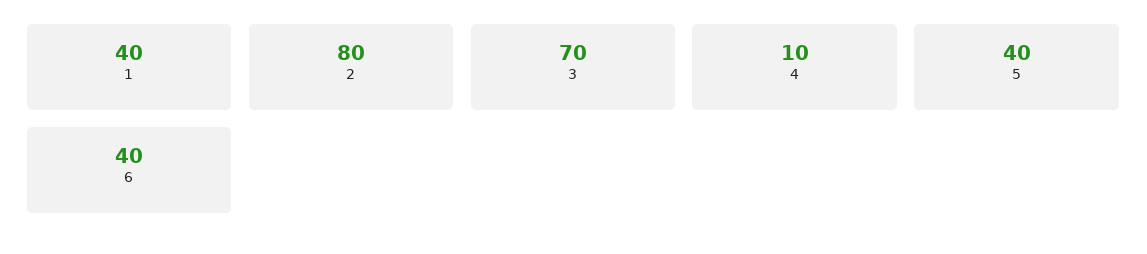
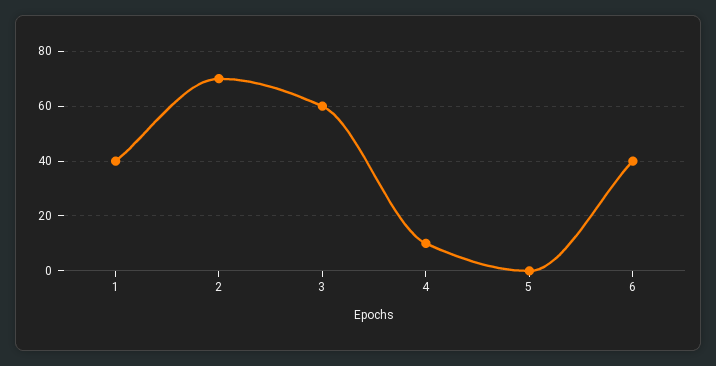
  {
    "1": 40,
-   "2": 80,
+   "2": 70,
-   "3": 70,
+   "3": 60,
    "4": 10,
-   "5": 40,
+   "5": 0,
    "6": 40
  }

